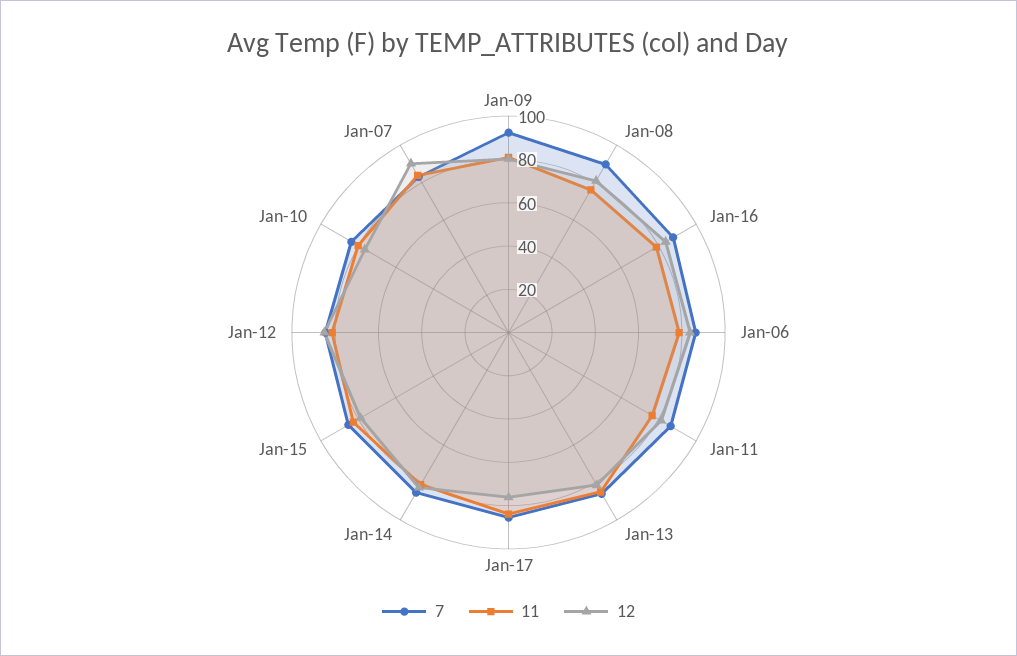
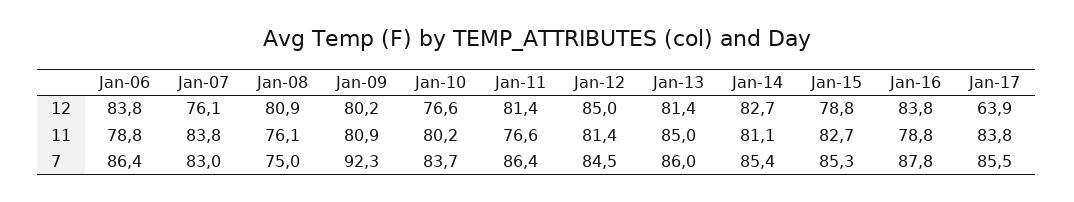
  {
    "7": {
      "Jan-09": 92.3,
-     "Jan-08": 90,
+     "Jan-08": 75,
      "Jan-16": 87.8,
      "Jan-06": 86.4,
      "Jan-11": 86.4,
      "Jan-13": 86,
      "Jan-17": 85.5,
      "Jan-14": 85.4,
      "Jan-15": 85.3,
      "Jan-12": 84.5,
      "Jan-10": 83.7,
      "Jan-07": 83
    },
    "11": {
      "Jan-09": 80.9,
      "Jan-08": 76.1,
      "Jan-16": 78.8,
      "Jan-06": 78.8,
      "Jan-11": 76.6,
      "Jan-13": 85,
      "Jan-17": 83.8,
      "Jan-14": 81.1,
      "Jan-15": 82.7,
      "Jan-12": 81.4,
      "Jan-10": 80.2,
      "Jan-07": 83.8
    },
    "12": {
      "Jan-09": 80.2,
      "Jan-08": 80.9,
      "Jan-16": 83.8,
      "Jan-06": 83.8,
      "Jan-11": 81.4,
      "Jan-13": 81.4,
-     "Jan-17": 75,
+     "Jan-17": 63.9,
      "Jan-14": 82.7,
      "Jan-15": 78.8,
      "Jan-12": 85,
      "Jan-10": 76.6,
-     "Jan-07": 90
+     "Jan-07": 76.1
    }
  }

